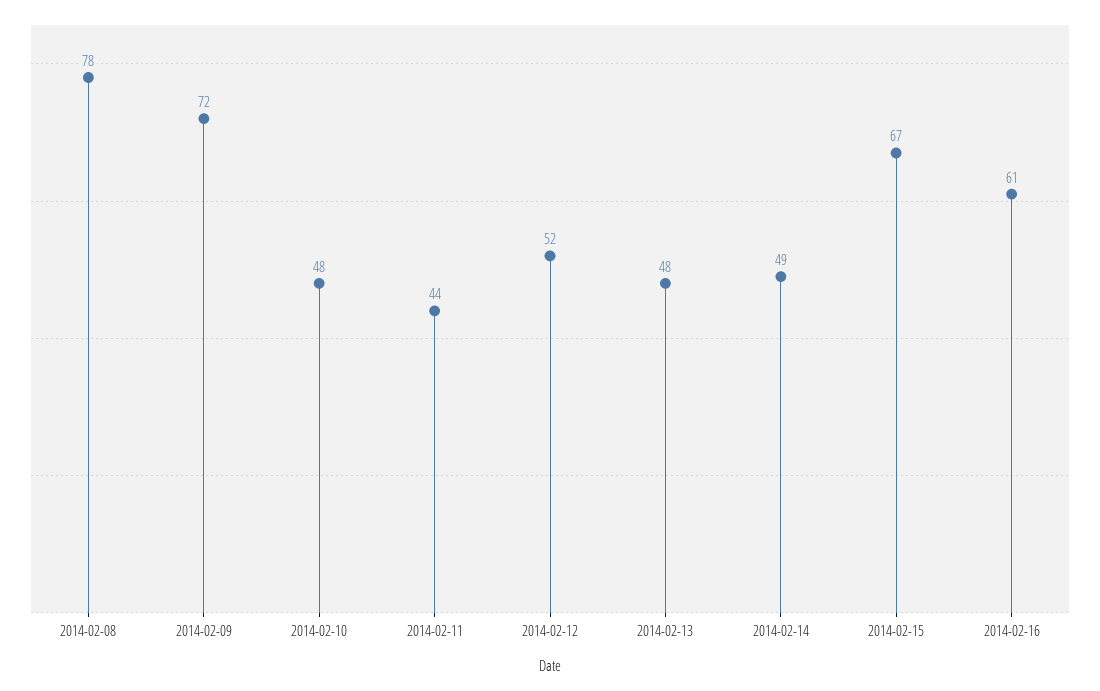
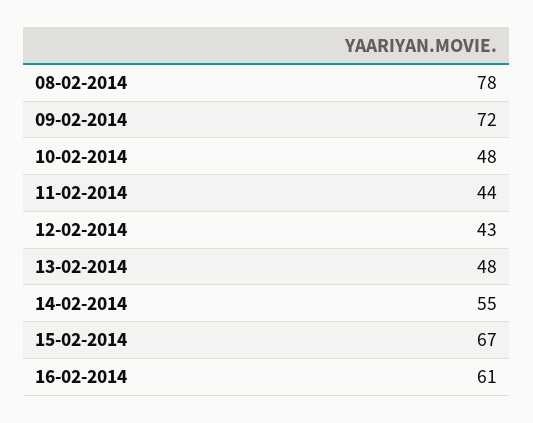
  {
    "2014-02-08": 78,
    "2014-02-09": 72,
    "2014-02-10": 48,
    "2014-02-11": 44,
-   "2014-02-12": 52,
+   "2014-02-12": 43,
    "2014-02-13": 48,
-   "2014-02-14": 49,
+   "2014-02-14": 55,
    "2014-02-15": 67,
    "2014-02-16": 61
  }

